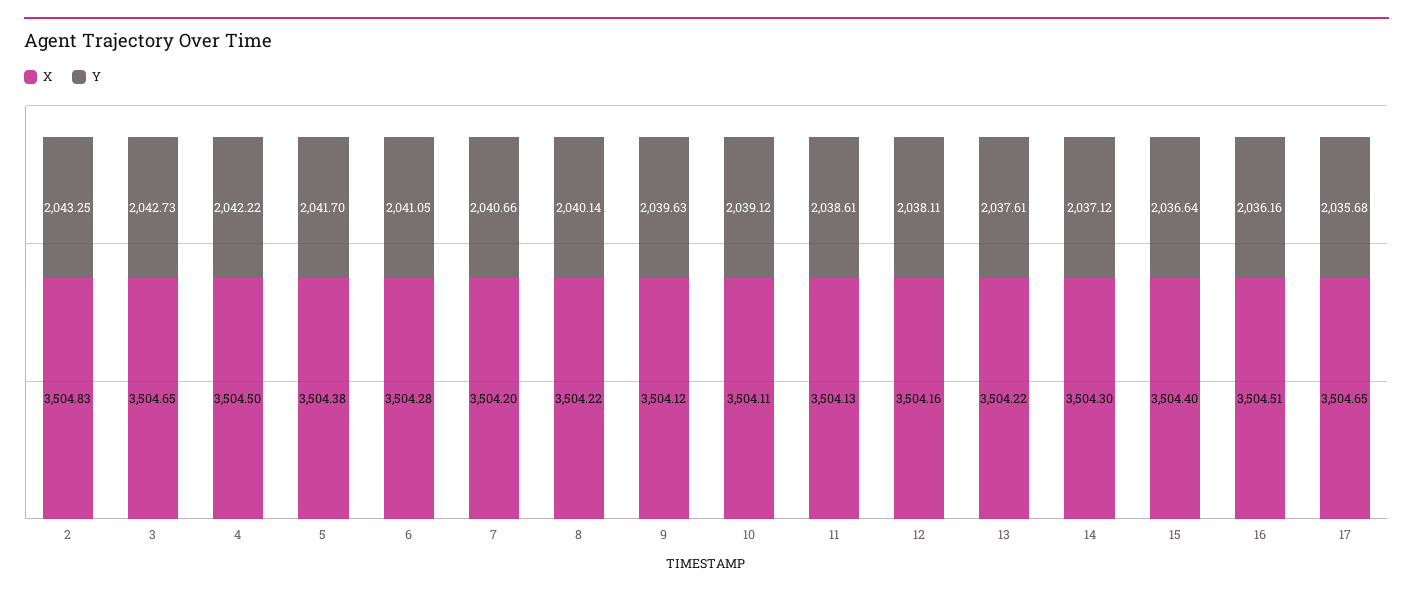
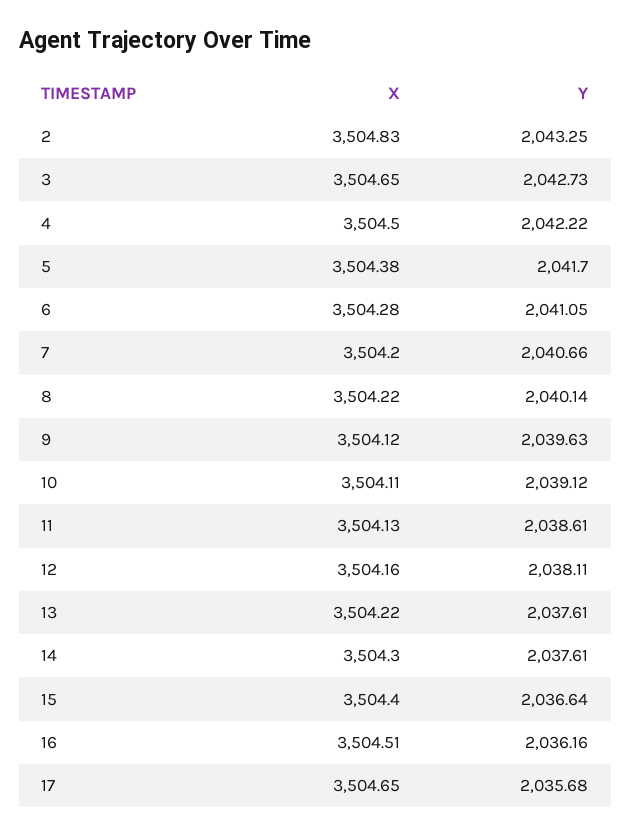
  {
    "X": {
      "2": 3504.83,
      "3": 3504.65,
      "4": 3504.5,
      "5": 3504.38,
      "6": 3504.28,
      "7": 3504.2,
      "8": 3504.22,
      "9": 3504.12,
      "10": 3504.11,
      "11": 3504.13,
      "12": 3504.16,
      "13": 3504.22,
      "14": 3504.3,
      "15": 3504.4,
      "16": 3504.51,
      "17": 3504.65
    },
    "Y": {
      "2": 2043.25,
      "3": 2042.73,
      "4": 2042.22,
      "5": 2041.7,
      "6": 2041.05,
      "7": 2040.66,
      "8": 2040.14,
      "9": 2039.63,
      "10": 2039.12,
      "11": 2038.61,
      "12": 2038.11,
      "13": 2037.61,
-     "14": 2037.12,
+     "14": 2037.61,
      "15": 2036.64,
      "16": 2036.16,
      "17": 2035.68
    }
  }

